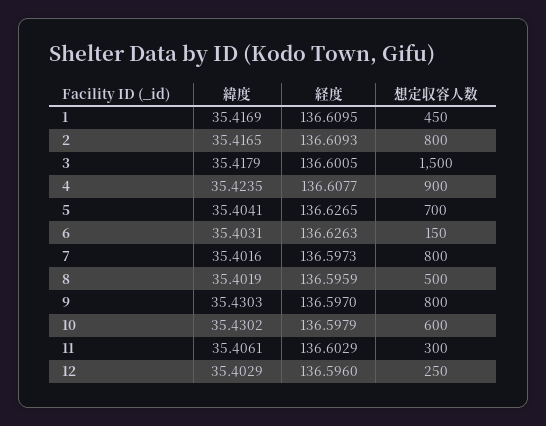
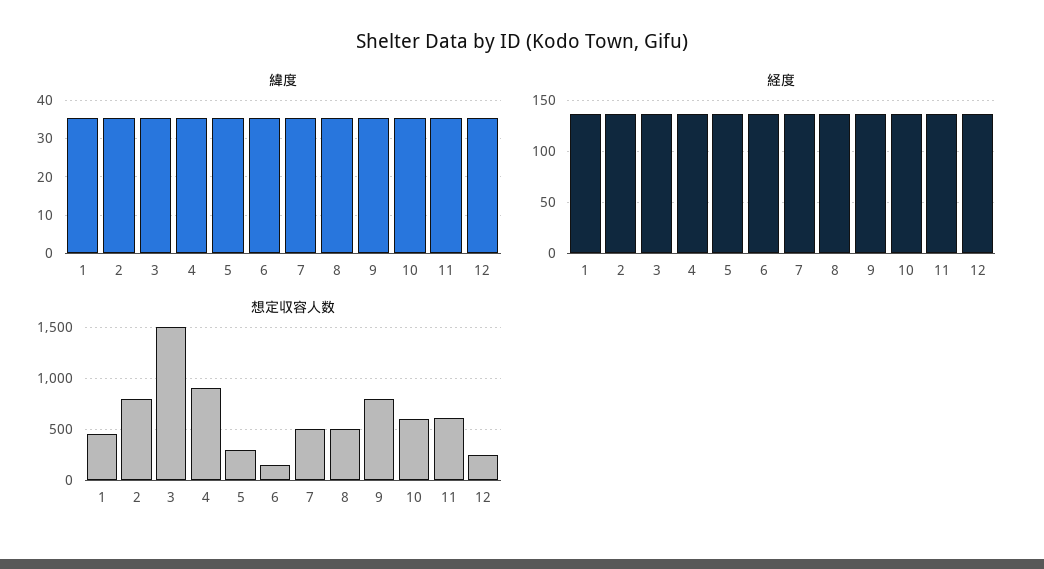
  {
    "緯度": {
      "1": 35.4169,
      "2": 35.4165,
      "3": 35.4179,
      "4": 35.4235,
      "5": 35.4041,
      "6": 35.4031,
      "7": 35.4016,
      "8": 35.4019,
      "9": 35.4303,
      "10": 35.4302,
      "11": 35.4061,
      "12": 35.4029
    },
    "経度": {
      "1": 136.6095,
      "2": 136.6093,
      "3": 136.6005,
      "4": 136.6077,
      "5": 136.6265,
      "6": 136.6263,
      "7": 136.5973,
      "8": 136.5959,
      "9": 136.597,
      "10": 136.5979,
      "11": 136.6029,
      "12": 136.596
    },
    "想定収容人数": {
      "1": 450,
      "2": 800,
      "3": 1500,
      "4": 900,
-     "5": 700,
+     "5": 300,
      "6": 150,
-     "7": 800,
+     "7": 500,
      "8": 500,
      "9": 800,
      "10": 600,
-     "11": 300,
+     "11": 600,
      "12": 250
    }
  }

